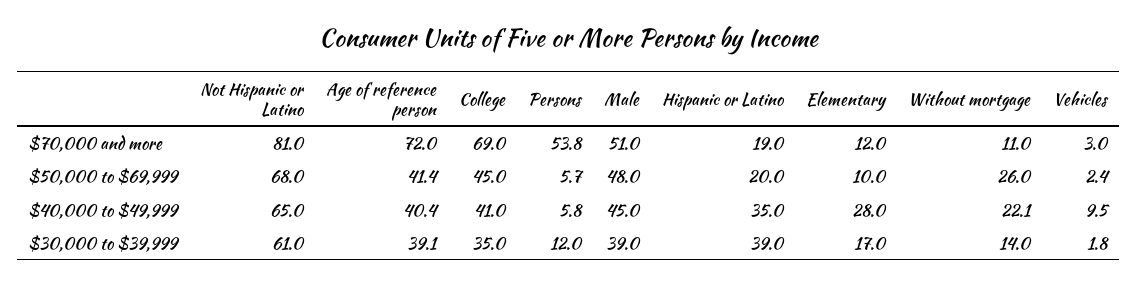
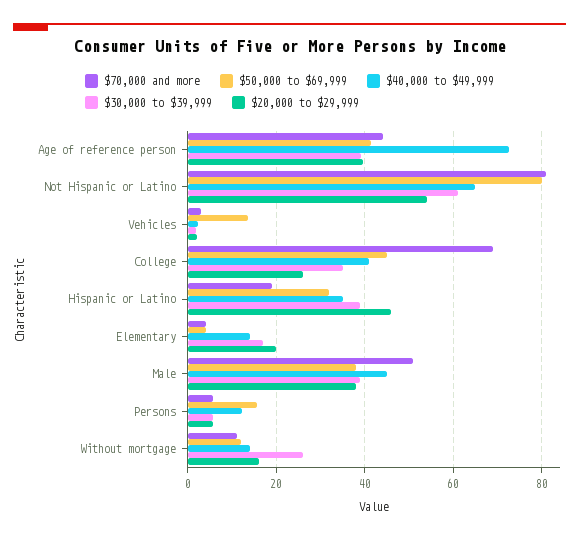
  {
    "$70,000 and more": {
      "Not Hispanic or Latino": 81,
-     "Age of reference person": 72,
+     "Age of reference person": 44,
      "College": 69,
-     "Persons": 53.8,
+     "Persons": 6,
      "Male": 51,
      "Hispanic or Latino": 19,
-     "Elementary": 12,
+     "Elementary": 4,
      "Without mortgage": 11,
      "Vehicles": 3
    },
    "$50,000 to $69,999": {
-     "Not Hispanic or Latino": 68,
+     "Not Hispanic or Latino": 80,
      "Age of reference person": 41.4,
      "College": 45,
-     "Persons": 5.7,
+     "Persons": 16,
-     "Male": 48,
+     "Male": 38,
-     "Hispanic or Latino": 20,
+     "Hispanic or Latino": 32,
-     "Elementary": 10,
+     "Elementary": 4,
-     "Without mortgage": 26,
+     "Without mortgage": 12,
-     "Vehicles": 2.4
+     "Vehicles": 14
    },
    "$40,000 to $49,999": {
      "Not Hispanic or Latino": 65,
-     "Age of reference person": 40.4,
+     "Age of reference person": 72,
      "College": 41,
-     "Persons": 5.8,
+     "Persons": 12,
      "Male": 45,
      "Hispanic or Latino": 35,
-     "Elementary": 28,
+     "Elementary": 14,
-     "Without mortgage": 22.1,
+     "Without mortgage": 14,
-     "Vehicles": 9.5
+     "Vehicles": 2
    },
    "$30,000 to $39,999": {
      "Not Hispanic or Latino": 61,
      "Age of reference person": 39.1,
      "College": 35,
-     "Persons": 12,
+     "Persons": 6,
      "Male": 39,
      "Hispanic or Latino": 39,
      "Elementary": 17,
-     "Without mortgage": 14,
+     "Without mortgage": 26,
      "Vehicles": 1.8
-   }
+   },
+   "$20,000 to $29,999": {
+     "Age of reference person": 40,
+     "Not Hispanic or Latino": 54,
+     "Vehicles": 2,
+     "College": 26,
+     "Hispanic or Latino": 46,
+     "Elementary": 20,
+     "Male": 38,
+     "Persons": 6,
+     "Without mortgage": 16
+   }
  }

